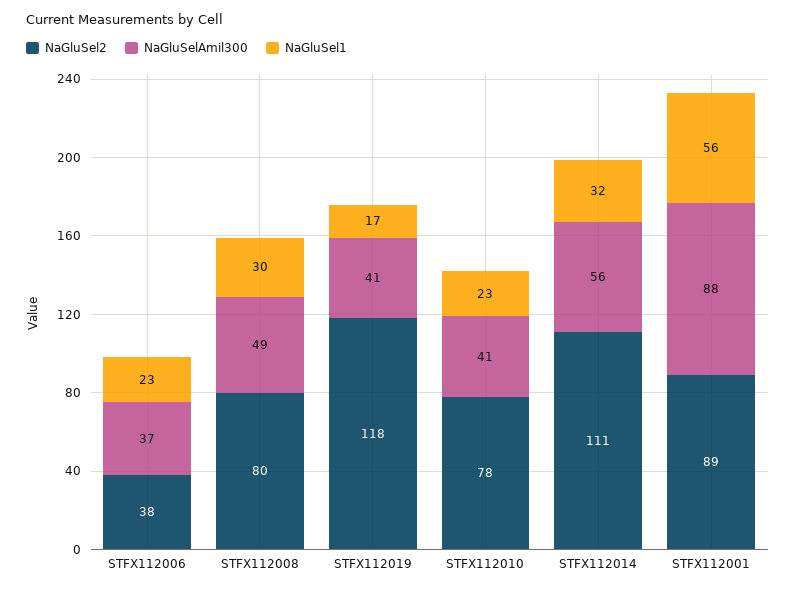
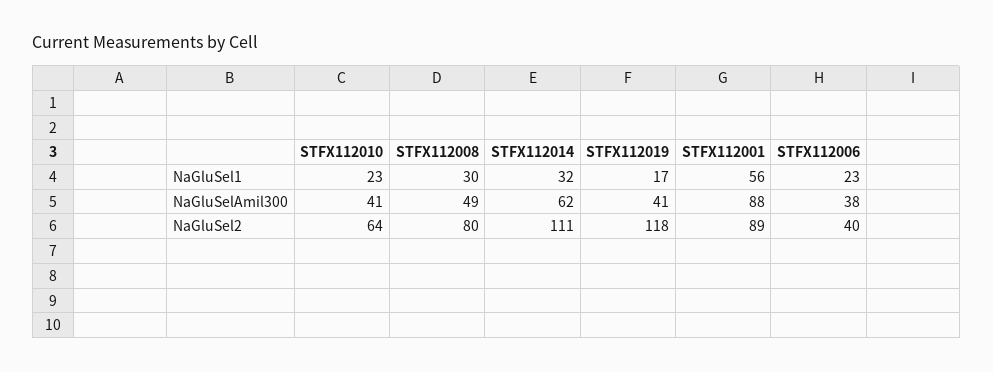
  {
    "NaGluSel2": {
-     "STFX112006": 38,
+     "STFX112006": 40,
      "STFX112008": 80,
      "STFX112019": 118,
-     "STFX112010": 78,
+     "STFX112010": 64,
      "STFX112014": 111,
      "STFX112001": 89
    },
    "NaGluSelAmil300": {
-     "STFX112006": 37,
+     "STFX112006": 38,
      "STFX112008": 49,
      "STFX112019": 41,
      "STFX112010": 41,
-     "STFX112014": 56,
+     "STFX112014": 62,
      "STFX112001": 88
    },
    "NaGluSel1": {
      "STFX112006": 23,
      "STFX112008": 30,
      "STFX112019": 17,
      "STFX112010": 23,
      "STFX112014": 32,
      "STFX112001": 56
    }
  }

